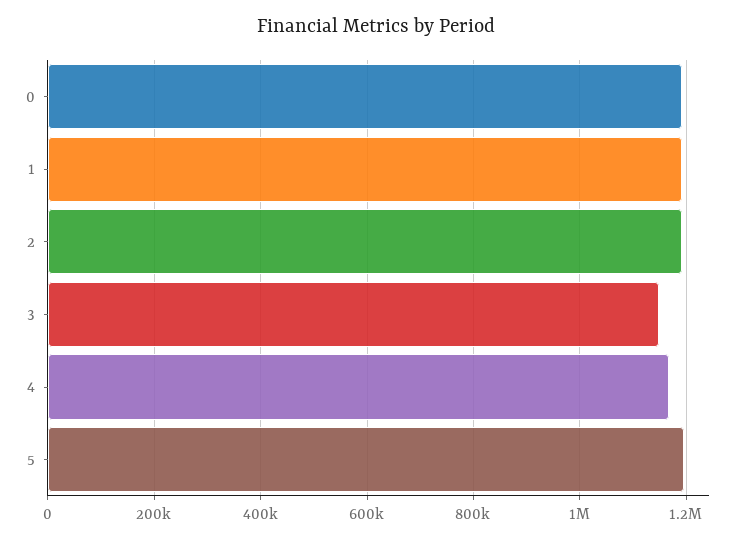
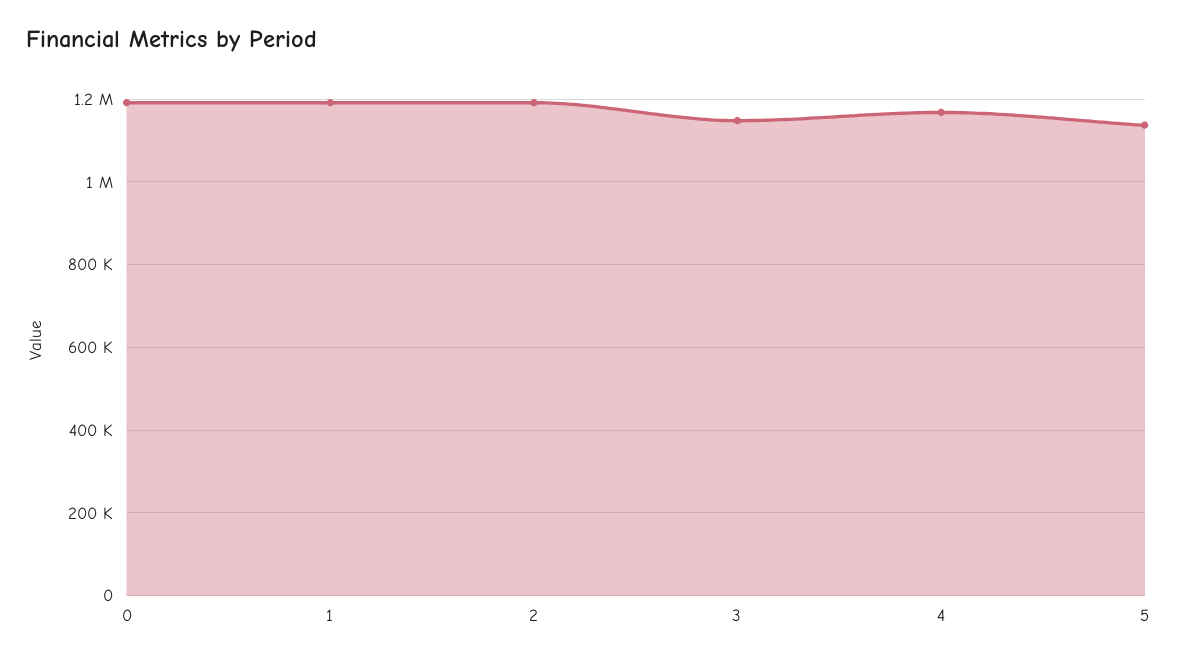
  {
    "0": 1200000,
    "1": 1200000,
    "2": 1200000,
    "3": 1140000,
    "4": 1160000,
-   "5": 1200000
+   "5": 1140000
  }

